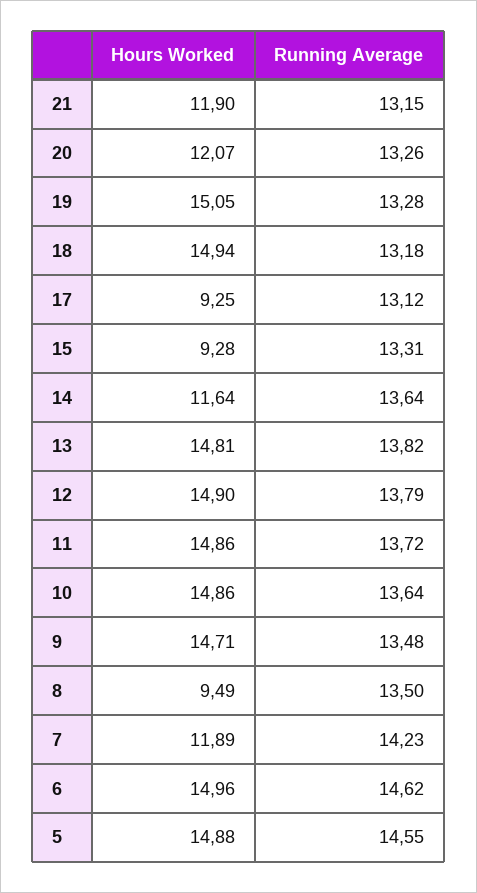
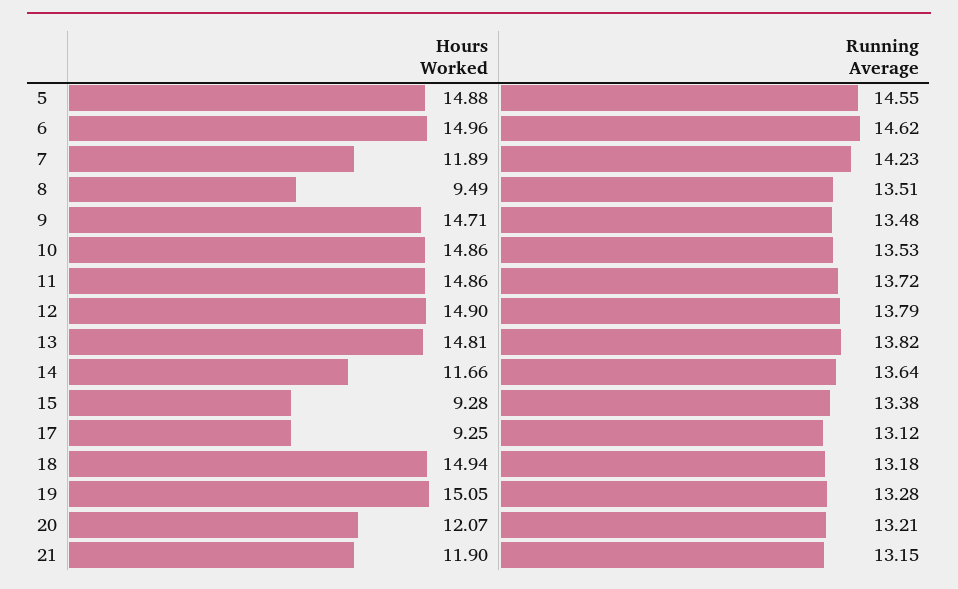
  {
    "Hours Worked": {
      "21": 11.9,
      "20": 12.07,
      "19": 15.05,
      "18": 14.94,
      "17": 9.25,
      "15": 9.28,
-     "14": 11.64,
+     "14": 11.66,
      "13": 14.81,
      "12": 14.9,
      "11": 14.86,
      "10": 14.86,
      "9": 14.71,
      "8": 9.49,
      "7": 11.89,
      "6": 14.96,
      "5": 14.88
    },
    "Running Average": {
      "21": 13.15,
-     "20": 13.26,
+     "20": 13.21,
      "19": 13.28,
      "18": 13.18,
      "17": 13.12,
-     "15": 13.31,
+     "15": 13.38,
      "14": 13.64,
      "13": 13.82,
      "12": 13.79,
      "11": 13.72,
-     "10": 13.64,
+     "10": 13.53,
      "9": 13.48,
-     "8": 13.5,
+     "8": 13.51,
      "7": 14.23,
      "6": 14.62,
      "5": 14.55
    }
  }

